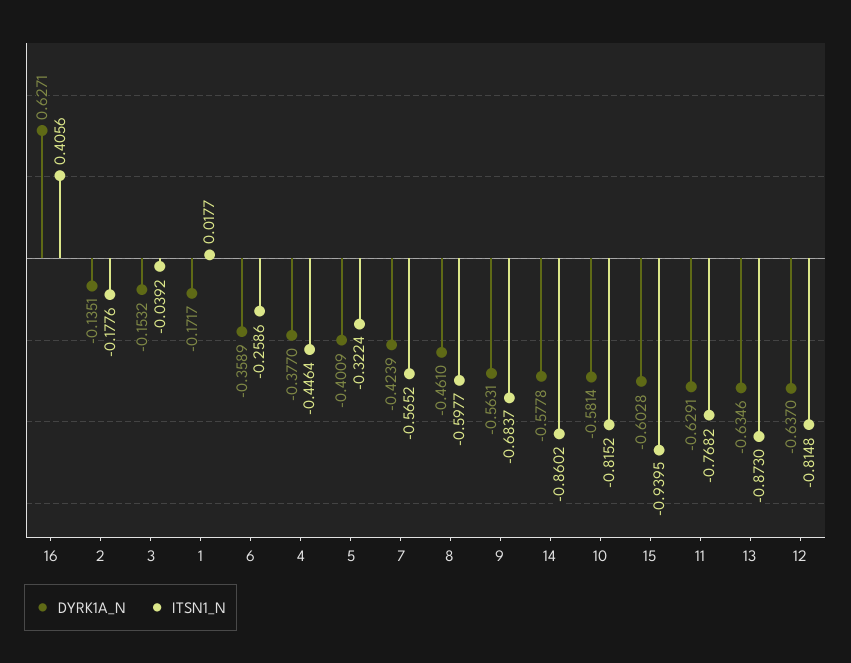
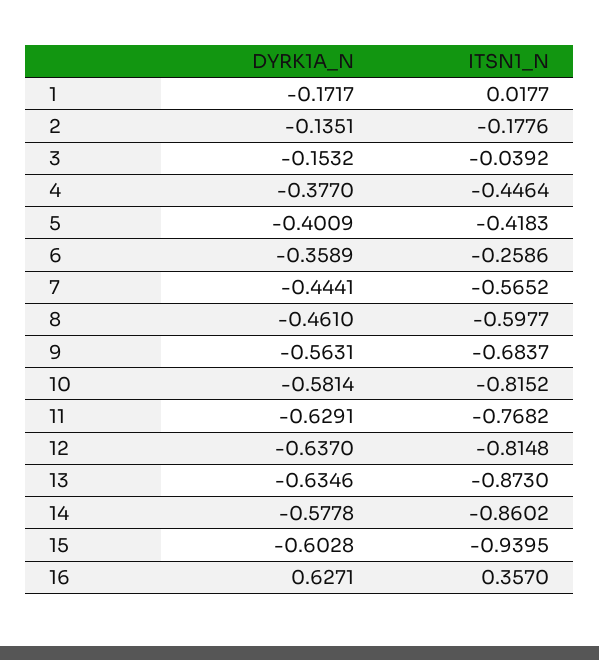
  {
    "DYRK1A_N": {
      "16": 0.6271,
      "2": -0.1351,
      "3": -0.1532,
      "1": -0.1717,
      "6": -0.3589,
      "4": -0.377,
      "5": -0.4009,
-     "7": -0.4239,
+     "7": -0.4441,
      "8": -0.461,
      "9": -0.5631,
      "14": -0.5778,
      "10": -0.5814,
      "15": -0.6028,
      "11": -0.6291,
      "13": -0.6346,
      "12": -0.637
    },
    "ITSN1_N": {
-     "16": 0.4056,
+     "16": 0.357,
      "2": -0.1776,
      "3": -0.0392,
      "1": 0.0177,
      "6": -0.2586,
      "4": -0.4464,
-     "5": -0.3224,
+     "5": -0.4183,
      "7": -0.5652,
      "8": -0.5977,
      "9": -0.6837,
      "14": -0.8602,
      "10": -0.8152,
      "15": -0.9395,
      "11": -0.7682,
      "13": -0.873,
      "12": -0.8148
    }
  }

